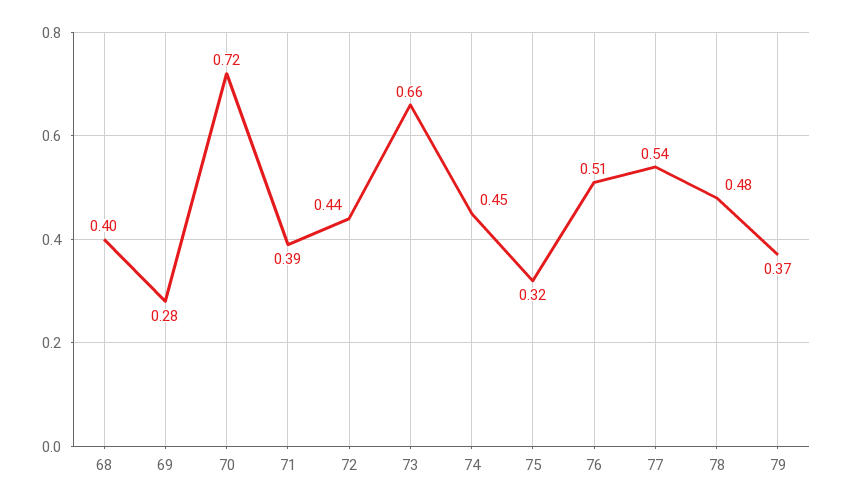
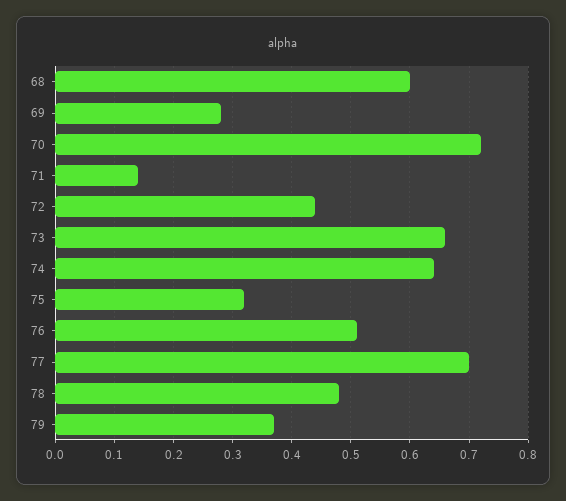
  {
-   "68": 0.4,
+   "68": 0.6,
    "69": 0.28,
    "70": 0.72,
-   "71": 0.39,
+   "71": 0.15,
    "72": 0.44,
    "73": 0.66,
-   "74": 0.45,
+   "74": 0.65,
    "75": 0.32,
    "76": 0.51,
-   "77": 0.54,
+   "77": 0.7,
    "78": 0.48,
    "79": 0.37
  }

